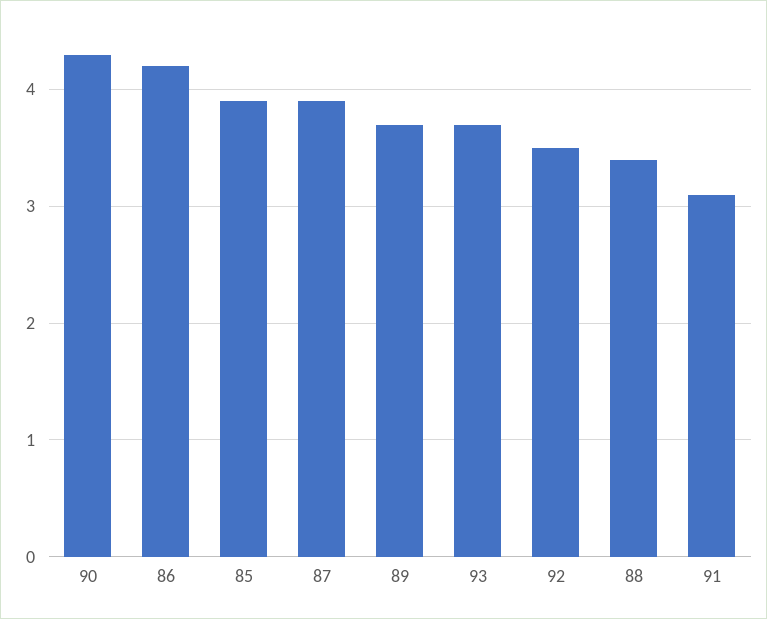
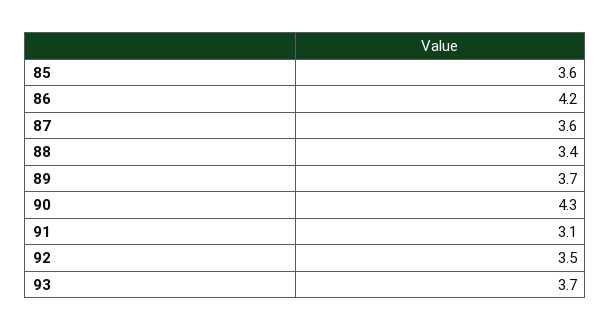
  {
    "90": 4.3,
    "86": 4.2,
-   "85": 3.9,
+   "85": 3.6,
-   "87": 3.9,
+   "87": 3.6,
    "89": 3.7,
    "93": 3.7,
    "92": 3.5,
    "88": 3.4,
    "91": 3.1
  }

